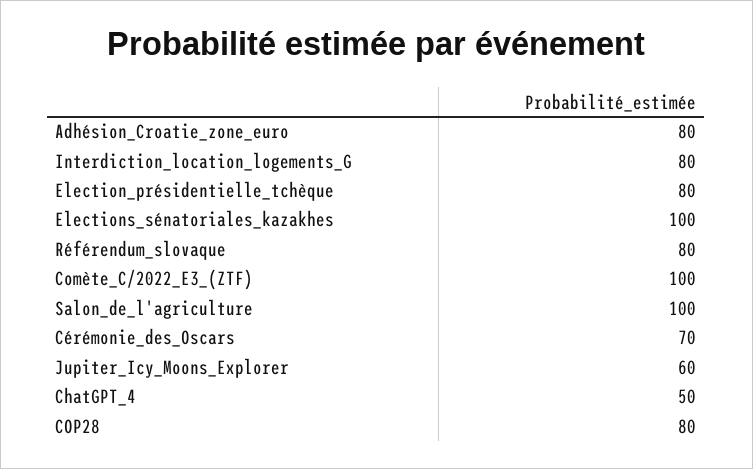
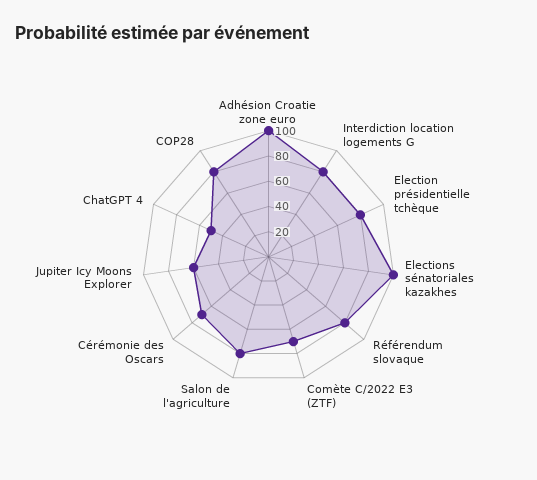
  {
-   "Adhésion_Croatie_zone_euro": 80,
+   "Adhésion_Croatie_zone_euro": 100,
    "Interdiction_location_logements_G": 80,
    "Election_présidentielle_tchèque": 80,
    "Elections_sénatoriales_kazakhes": 100,
    "Référendum_slovaque": 80,
-   "Comète_C/2022_E3_(ZTF)": 100,
+   "Comète_C/2022_E3_(ZTF)": 70,
-   "Salon_de_l'agriculture": 100,
+   "Salon_de_l'agriculture": 80,
    "Cérémonie_des_Oscars": 70,
    "Jupiter_Icy_Moons_Explorer": 60,
    "ChatGPT_4": 50,
    "COP28": 80
  }

